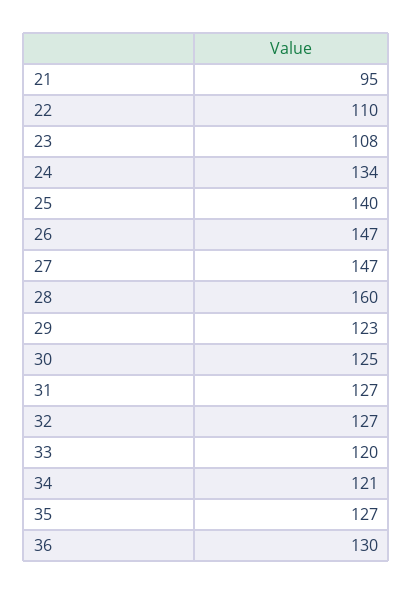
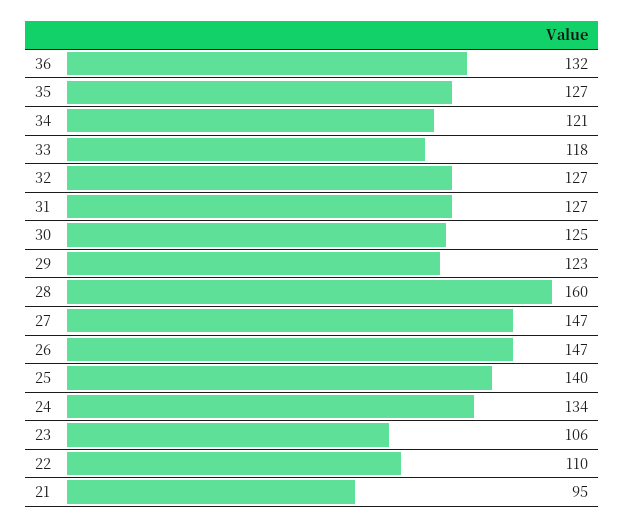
  {
    "21": 95,
    "22": 110,
-   "23": 108,
+   "23": 106,
    "24": 134,
    "25": 140,
    "26": 147,
    "27": 147,
    "28": 160,
    "29": 123,
    "30": 125,
    "31": 127,
    "32": 127,
-   "33": 120,
+   "33": 118,
    "34": 121,
    "35": 127,
-   "36": 130
+   "36": 132
  }

